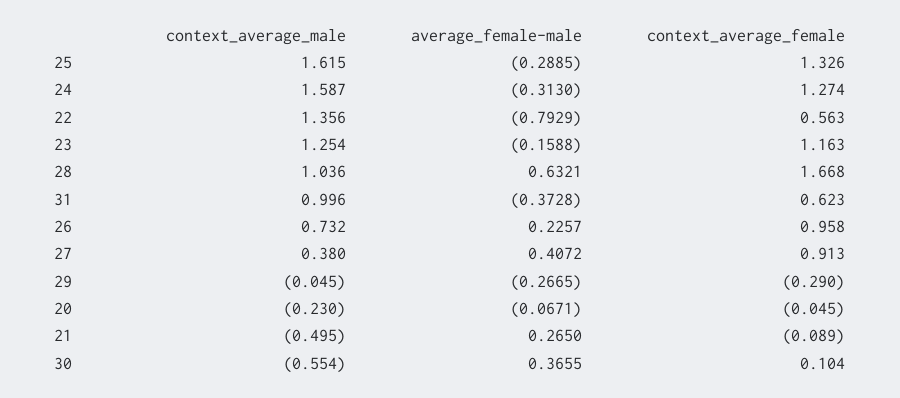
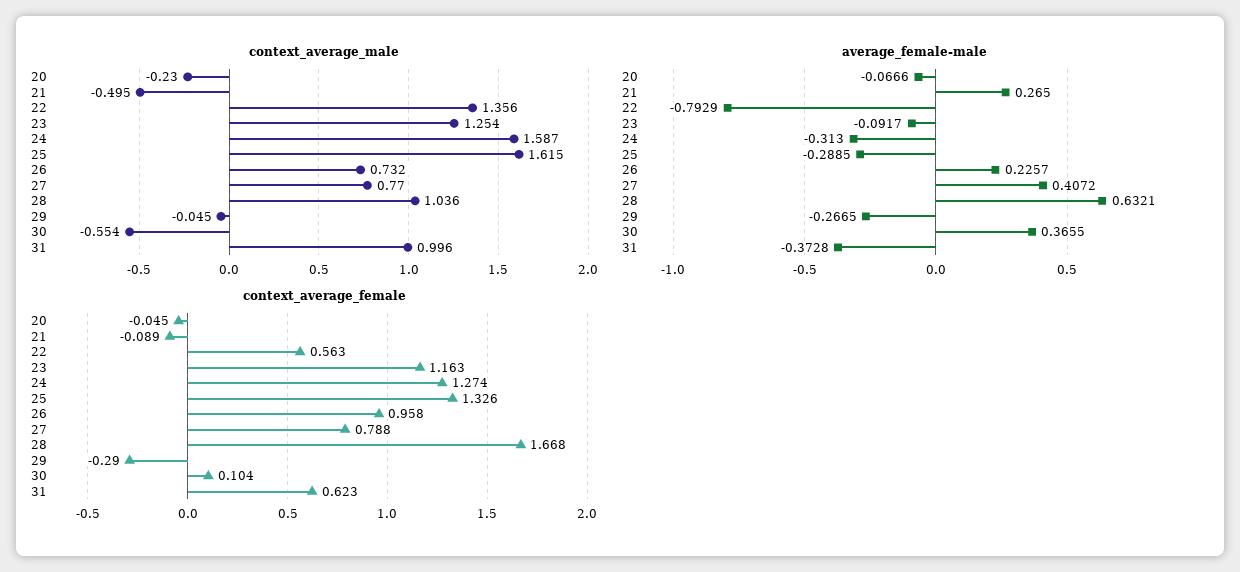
  {
    "context_average_male": {
      "25": 1.615,
      "24": 1.587,
      "22": 1.356,
      "23": 1.254,
      "28": 1.036,
      "31": 0.996,
      "26": 0.732,
-     "27": 0.38,
+     "27": 0.77,
      "29": -0.045,
      "20": -0.23,
      "21": -0.495,
      "30": -0.554
    },
    "average_female-male": {
      "25": -0.2885,
      "24": -0.313,
      "22": -0.7929,
-     "23": -0.1588,
+     "23": -0.0917,
      "28": 0.6321,
      "31": -0.3728,
      "26": 0.2257,
      "27": 0.4072,
      "29": -0.2665,
-     "20": -0.0671,
+     "20": -0.0666,
      "21": 0.265,
      "30": 0.3655
    },
    "context_average_female": {
      "25": 1.326,
      "24": 1.274,
      "22": 0.563,
      "23": 1.163,
      "28": 1.668,
      "31": 0.623,
      "26": 0.958,
-     "27": 0.913,
+     "27": 0.788,
      "29": -0.29,
      "20": -0.045,
      "21": -0.089,
      "30": 0.104
    }
  }

